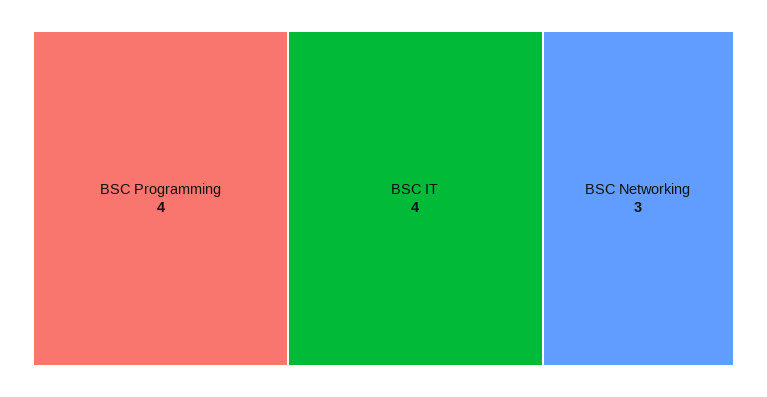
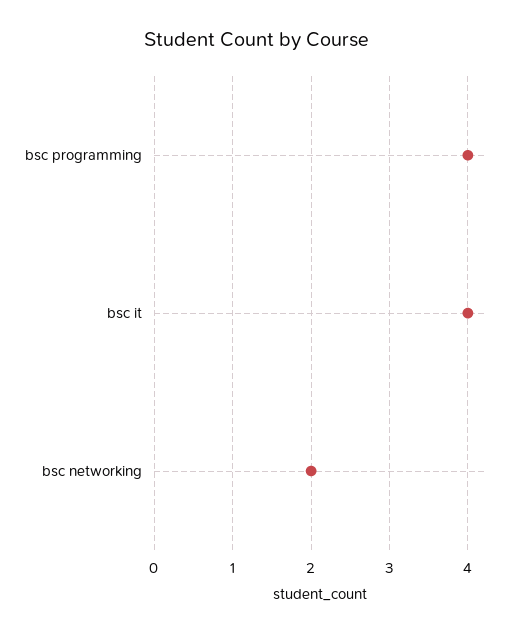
  {
    "BSC Programming": 4,
    "BSC IT": 4,
-   "BSC Networking": 3
+   "BSC Networking": 2
  }

